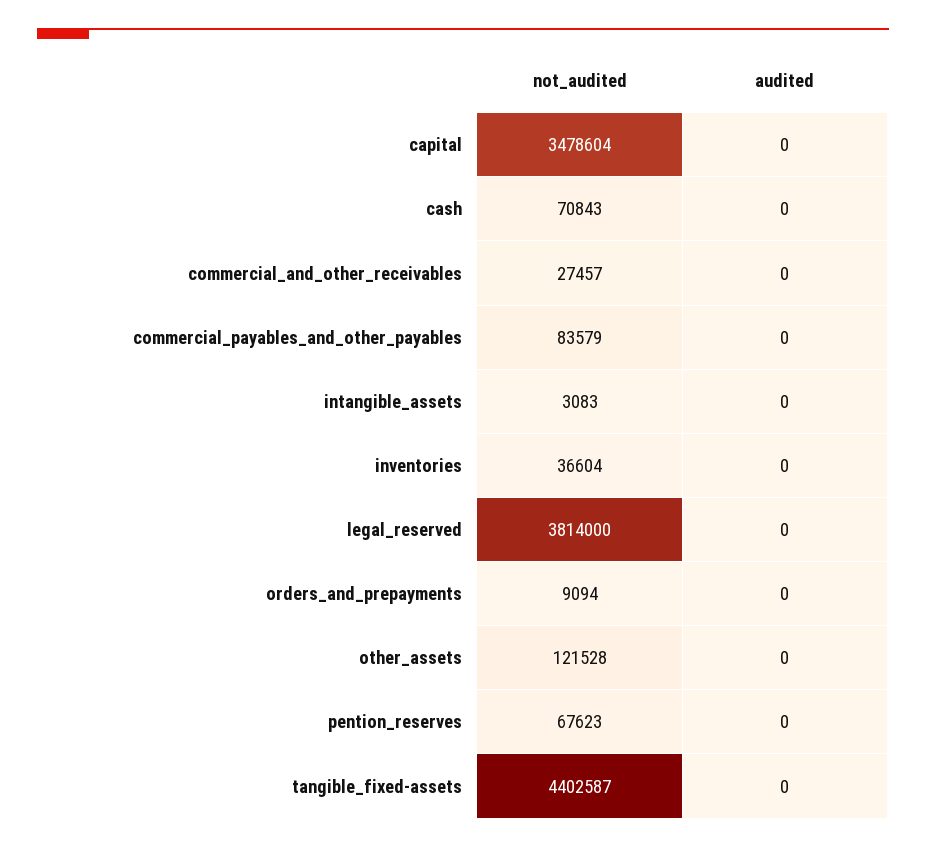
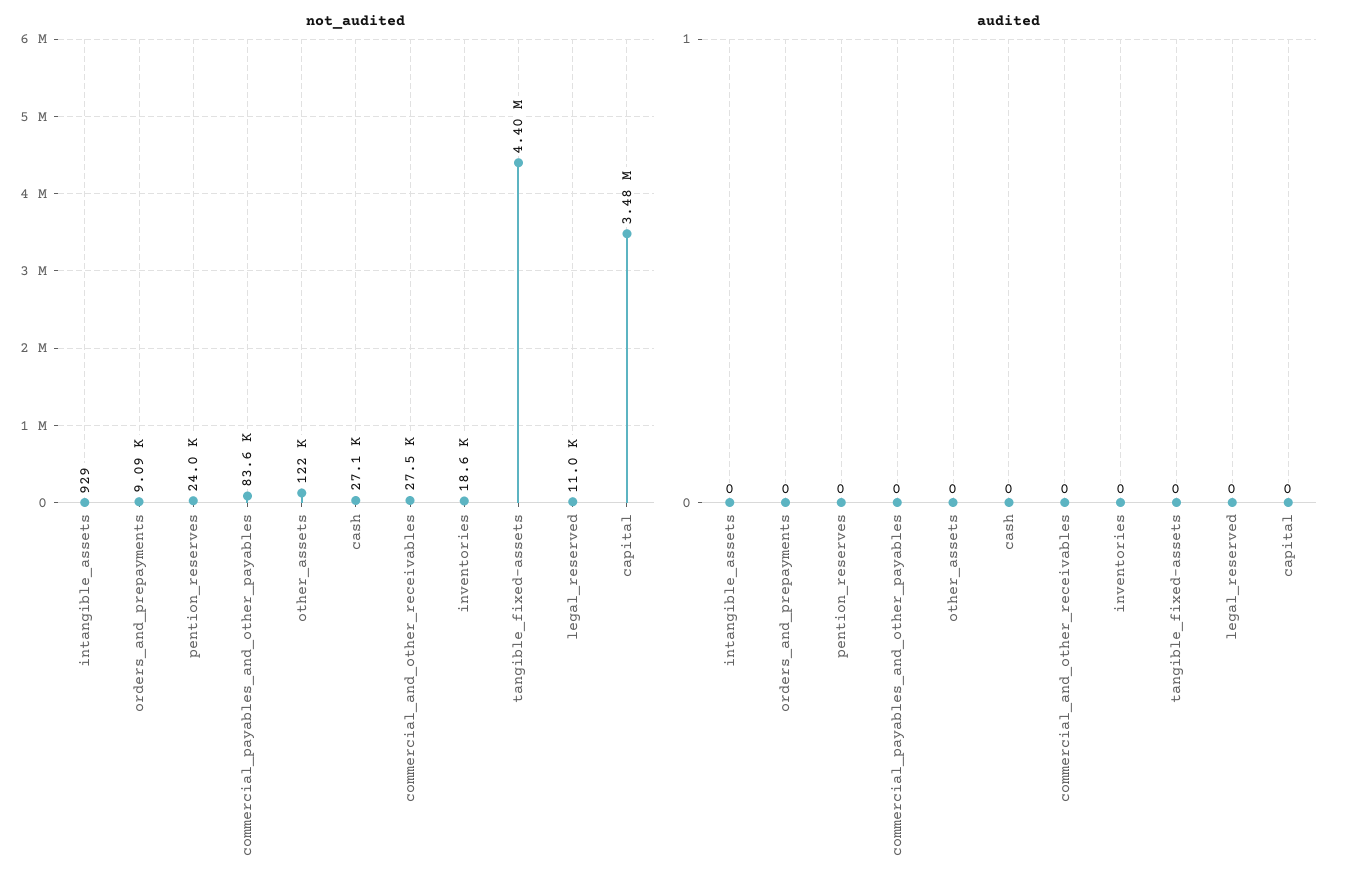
  {
    "not_audited": {
      "capital": 3478604,
-     "cash": 70843,
+     "cash": 27100,
      "commercial_and_other_receivables": 27457,
      "commercial_payables_and_other_payables": 83579,
-     "intangible_assets": 3083,
+     "intangible_assets": 929,
-     "inventories": 36604,
+     "inventories": 18600,
-     "legal_reserved": 3814000,
+     "legal_reserved": 11000,
      "orders_and_prepayments": 9094,
      "other_assets": 121528,
-     "pention_reserves": 67623,
+     "pention_reserves": 24000,
      "tangible_fixed-assets": 4402587
    },
    "audited": {
      "capital": 0,
      "cash": 0,
      "commercial_and_other_receivables": 0,
      "commercial_payables_and_other_payables": 0,
      "intangible_assets": 0,
      "inventories": 0,
      "legal_reserved": 0,
      "orders_and_prepayments": 0,
      "other_assets": 0,
      "pention_reserves": 0,
      "tangible_fixed-assets": 0
    }
  }

